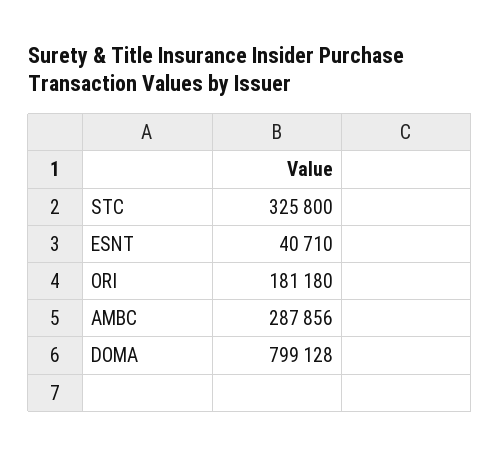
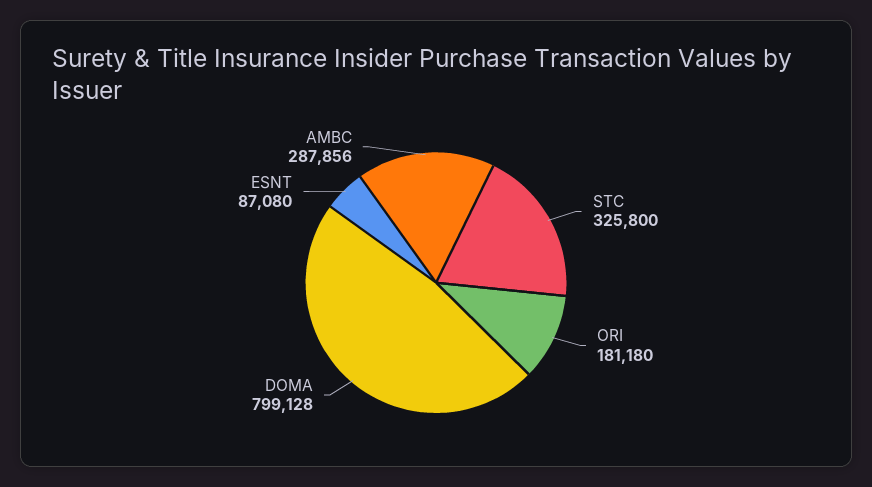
  {
    "STC": 325800,
-   "ESNT": 40710,
+   "ESNT": 87080,
    "ORI": 181180,
    "AMBC": 287856,
    "DOMA": 799128
  }

